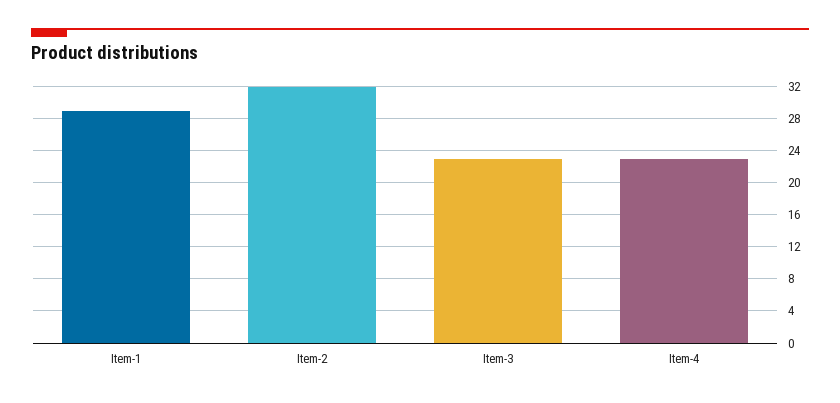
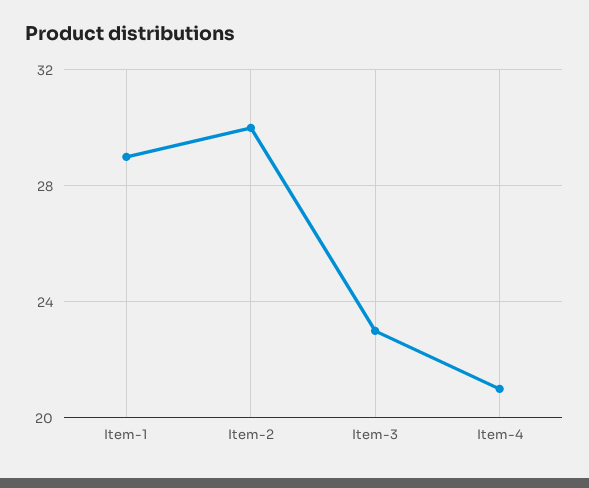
  {
    "Item-1": 29,
-   "Item-2": 32,
+   "Item-2": 30,
    "Item-3": 23,
-   "Item-4": 23
+   "Item-4": 21
  }

